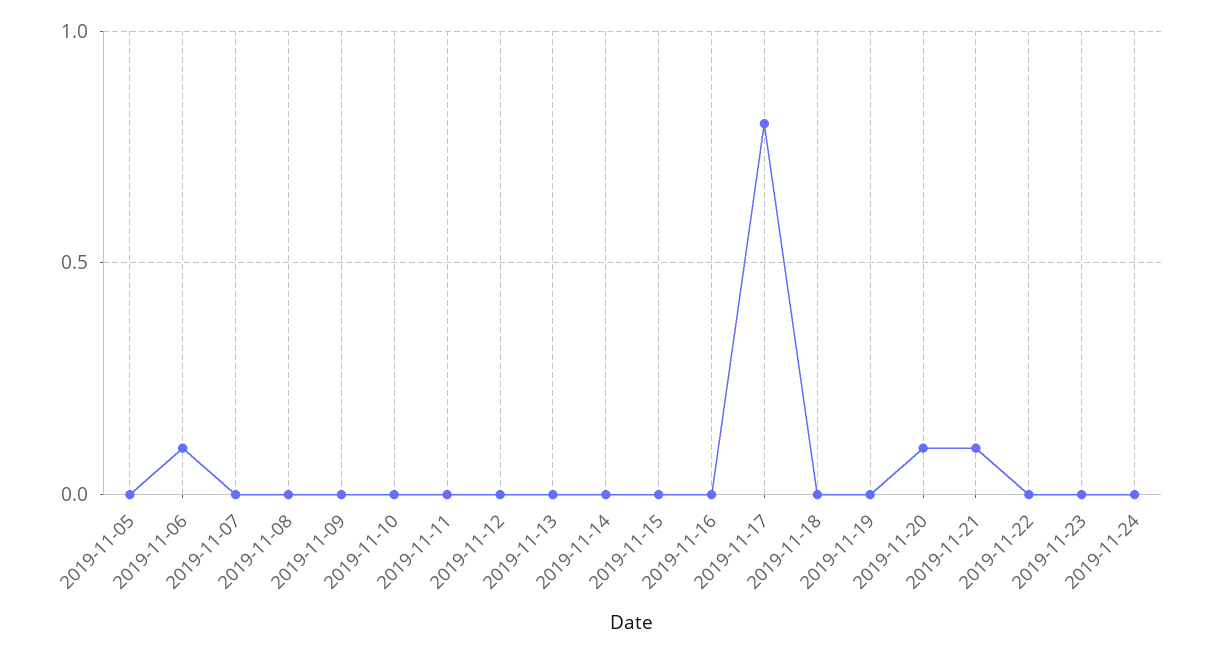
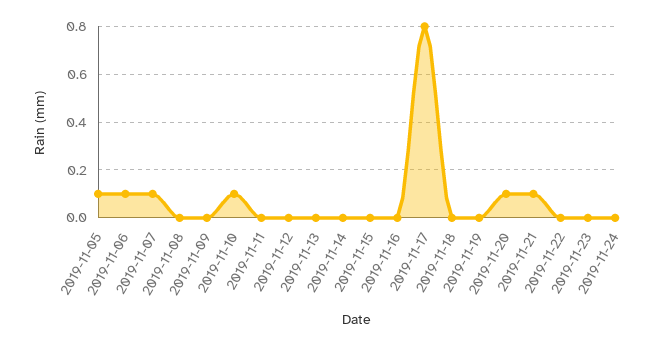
  {
-   "2019-11-05": 0,
+   "2019-11-05": 0.1,
    "2019-11-06": 0.1,
-   "2019-11-07": 0,
+   "2019-11-07": 0.1,
    "2019-11-08": 0,
    "2019-11-09": 0,
-   "2019-11-10": 0,
+   "2019-11-10": 0.1,
    "2019-11-11": 0,
    "2019-11-12": 0,
    "2019-11-13": 0,
    "2019-11-14": 0,
    "2019-11-15": 0,
    "2019-11-16": 0,
    "2019-11-17": 0.8,
    "2019-11-18": 0,
    "2019-11-19": 0,
    "2019-11-20": 0.1,
    "2019-11-21": 0.1,
    "2019-11-22": 0,
    "2019-11-23": 0,
    "2019-11-24": 0
  }

